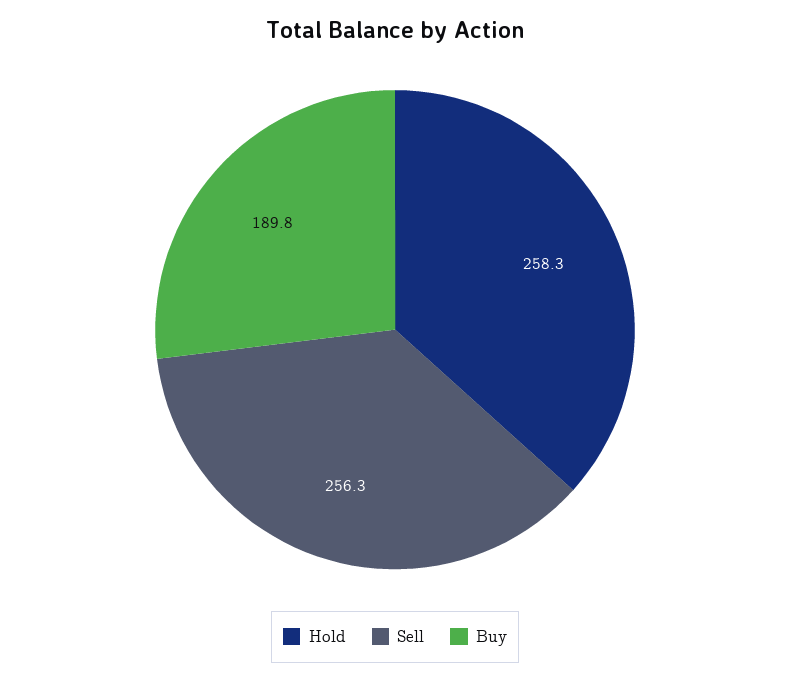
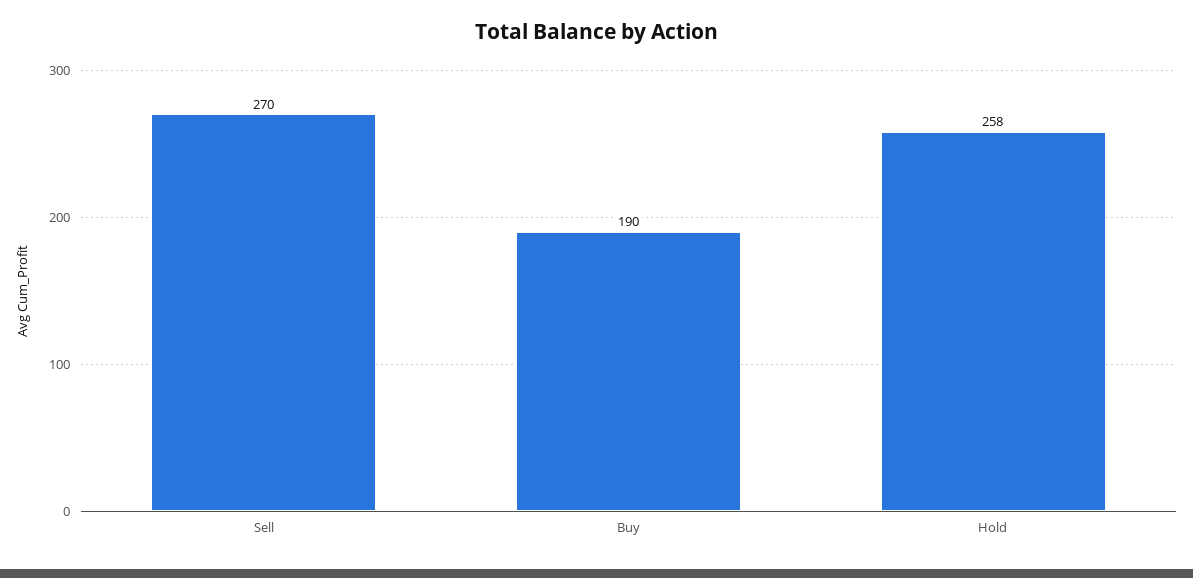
  {
    "Hold": 258.3,
-   "Sell": 256.3,
+   "Sell": 270,
    "Buy": 189.8
  }

